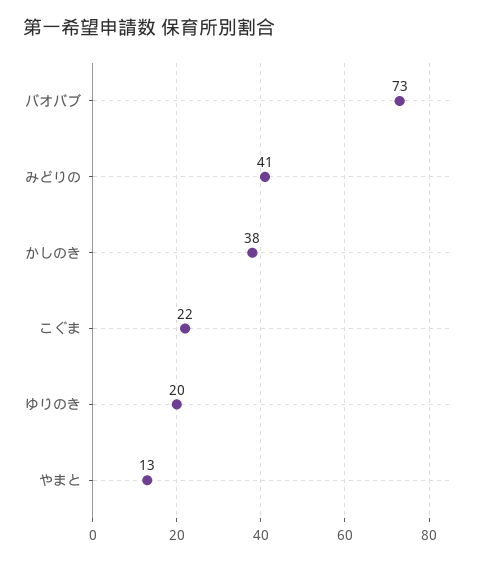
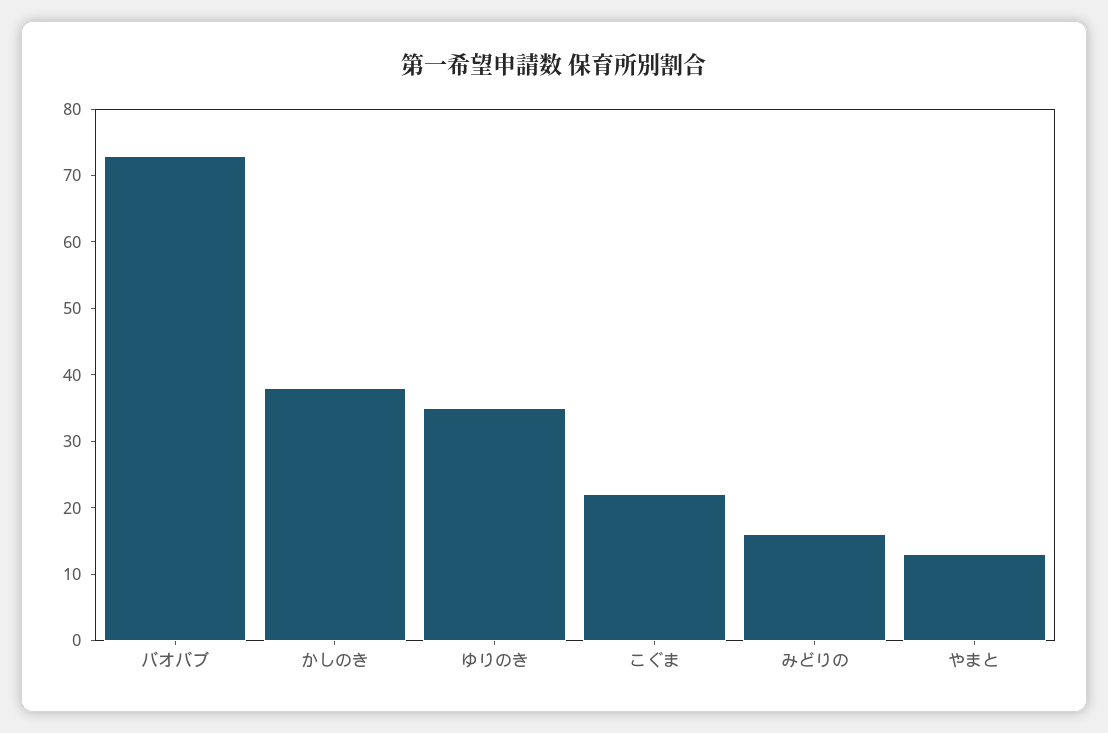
  {
    "バオバブ": 73,
-   "みどりの": 41,
+   "みどりの": 15,
    "かしのき": 38,
    "こぐま": 22,
-   "ゆりのき": 20,
+   "ゆりのき": 35,
    "やまと": 13
  }

